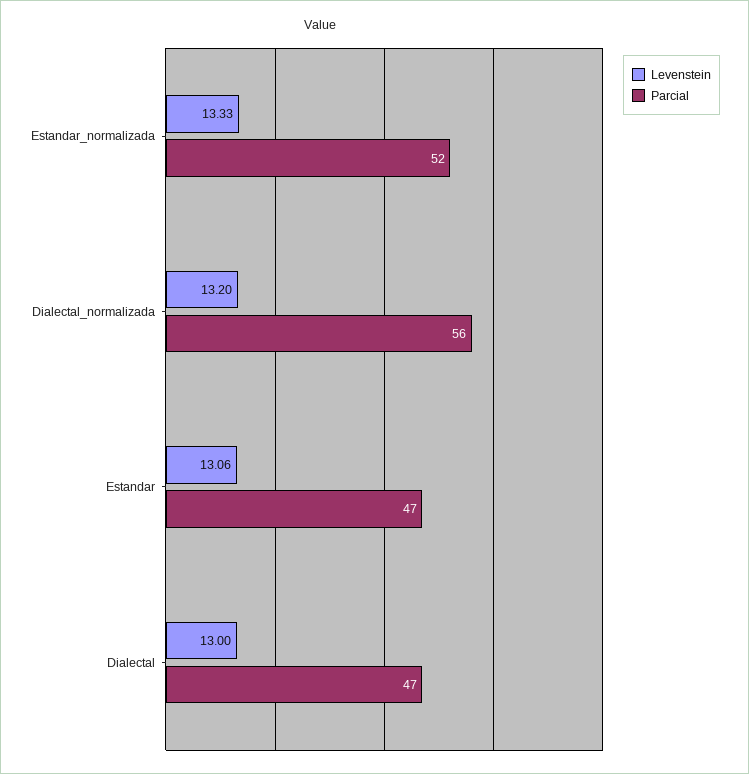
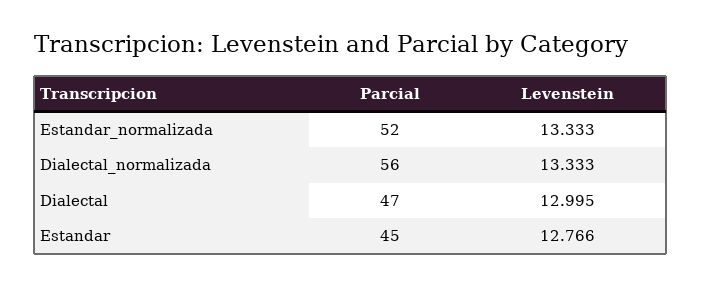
  {
    "Levenstein": {
      "Estandar_normalizada": 13.333,
-     "Dialectal_normalizada": 13.2,
+     "Dialectal_normalizada": 13.333,
-     "Estandar": 13.06,
+     "Estandar": 12.766,
      "Dialectal": 12.995
    },
    "Parcial": {
      "Estandar_normalizada": 52,
      "Dialectal_normalizada": 56,
-     "Estandar": 47,
+     "Estandar": 45,
      "Dialectal": 47
    }
  }

